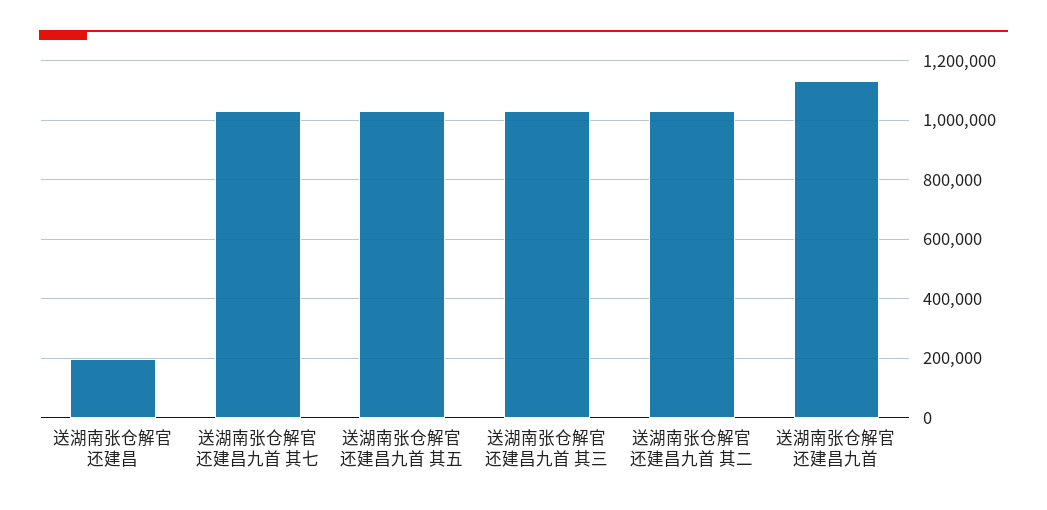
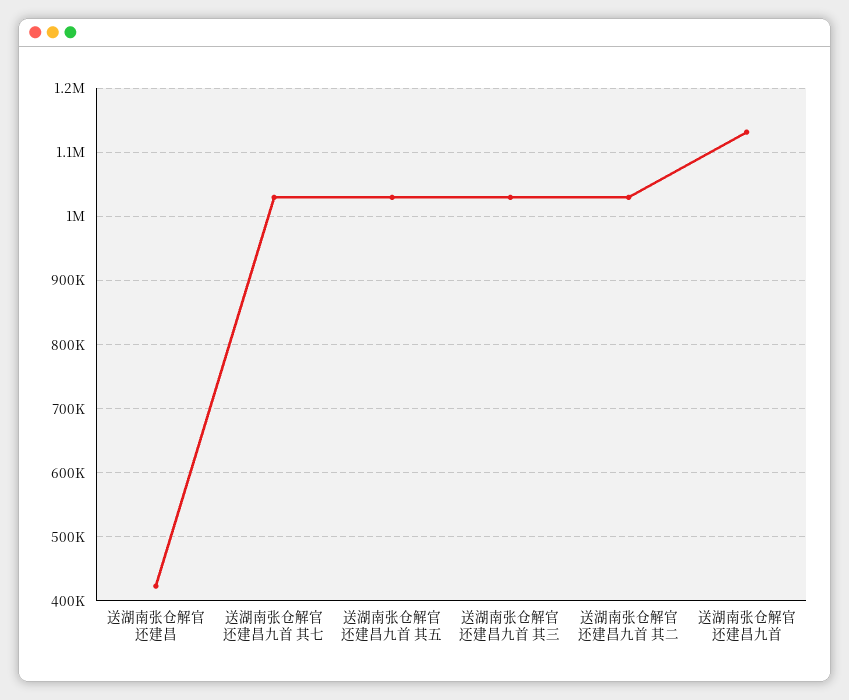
  {
-   "送湖南张仓解官还建昌": 200000,
+   "送湖南张仓解官还建昌": 420000,
    "送湖南张仓解官还建昌九首 其七": 1030000,
    "送湖南张仓解官还建昌九首 其五": 1030000,
    "送湖南张仓解官还建昌九首 其三": 1030000,
    "送湖南张仓解官还建昌九首 其二": 1030000,
    "送湖南张仓解官还建昌九首": 1130000
  }

